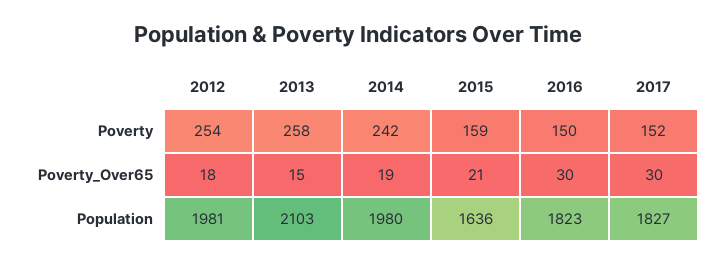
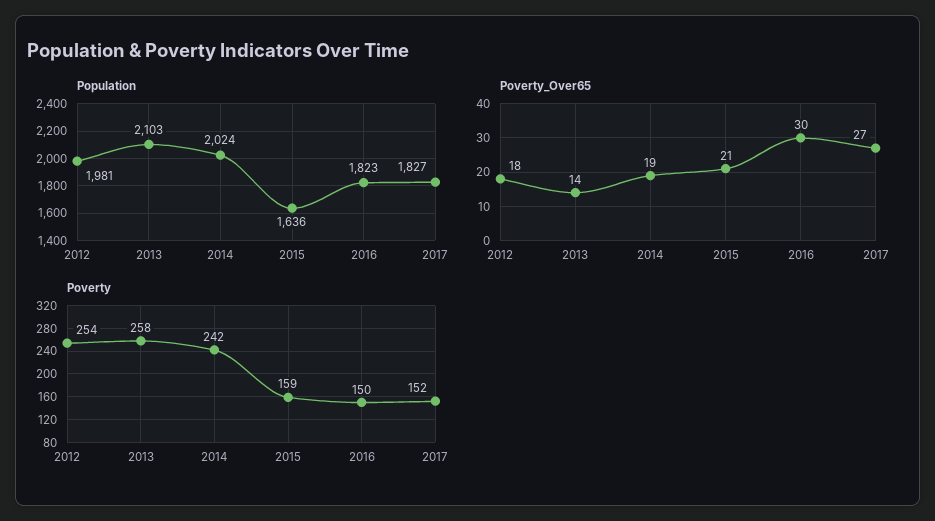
  {
    "Poverty": {
      "2012": 254,
      "2013": 258,
      "2014": 242,
      "2015": 159,
      "2016": 150,
      "2017": 152
    },
    "Poverty_Over65": {
      "2012": 18,
-     "2013": 15,
+     "2013": 14,
      "2014": 19,
      "2015": 21,
      "2016": 30,
-     "2017": 30
+     "2017": 27
    },
    "Population": {
      "2012": 1981,
      "2013": 2103,
-     "2014": 1980,
+     "2014": 2024,
      "2015": 1636,
      "2016": 1823,
      "2017": 1827
    }
  }

